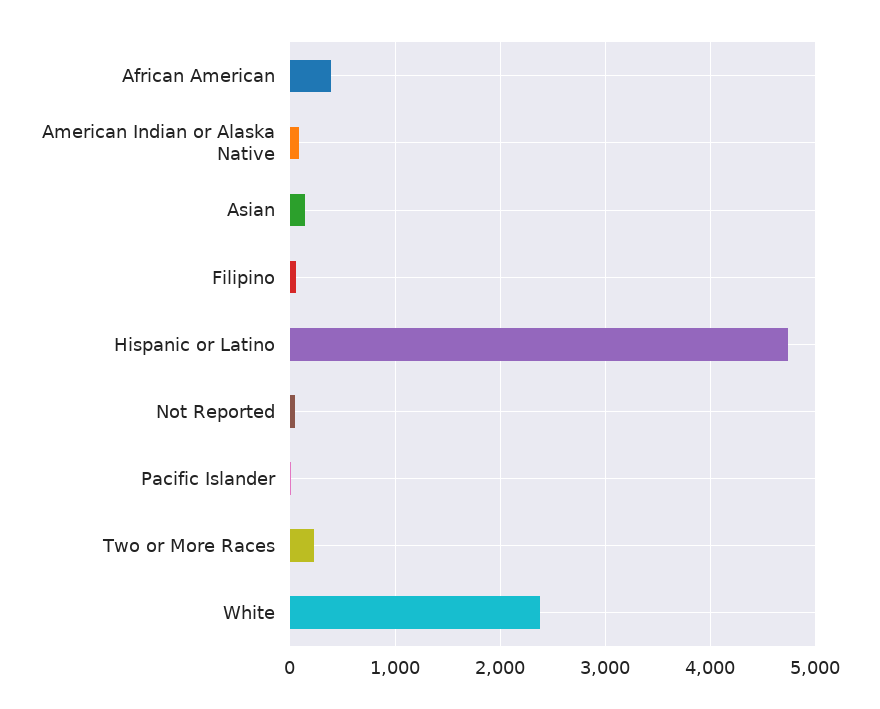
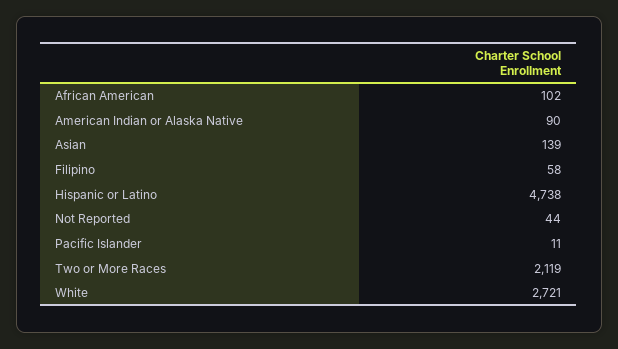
  {
-   "African American": 400,
+   "African American": 102,
    "American Indian or Alaska Native": 90,
    "Asian": 139,
    "Filipino": 58,
    "Hispanic or Latino": 4738,
    "Not Reported": 44,
    "Pacific Islander": 11,
-   "Two or More Races": 200,
+   "Two or More Races": 2119,
-   "White": 2400
+   "White": 2721
  }

